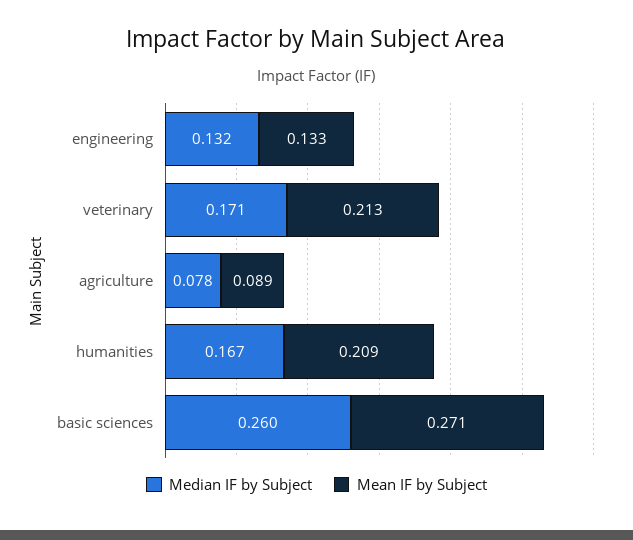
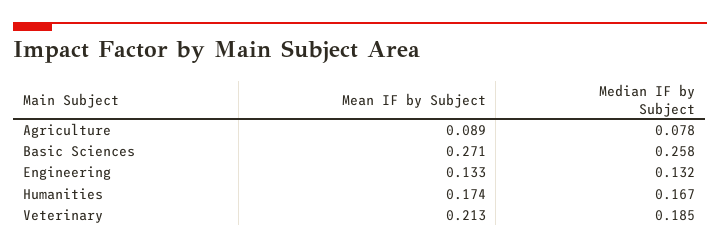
  {
    "Median IF by Subject": {
      "engineering": 0.132,
-     "veterinary": 0.171,
+     "veterinary": 0.185,
      "agriculture": 0.078,
      "humanities": 0.167,
-     "basic sciences": 0.26
+     "basic sciences": 0.258
    },
    "Mean IF by Subject": {
      "engineering": 0.133,
      "veterinary": 0.213,
      "agriculture": 0.089,
-     "humanities": 0.209,
+     "humanities": 0.174,
      "basic sciences": 0.271
    }
  }

